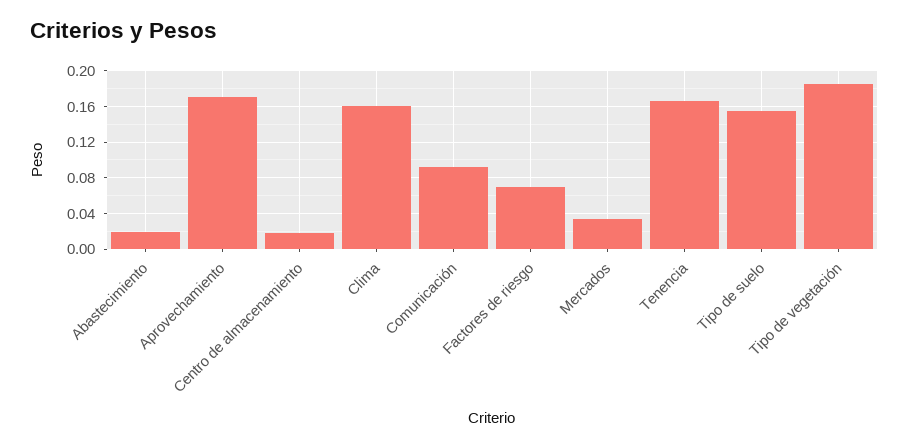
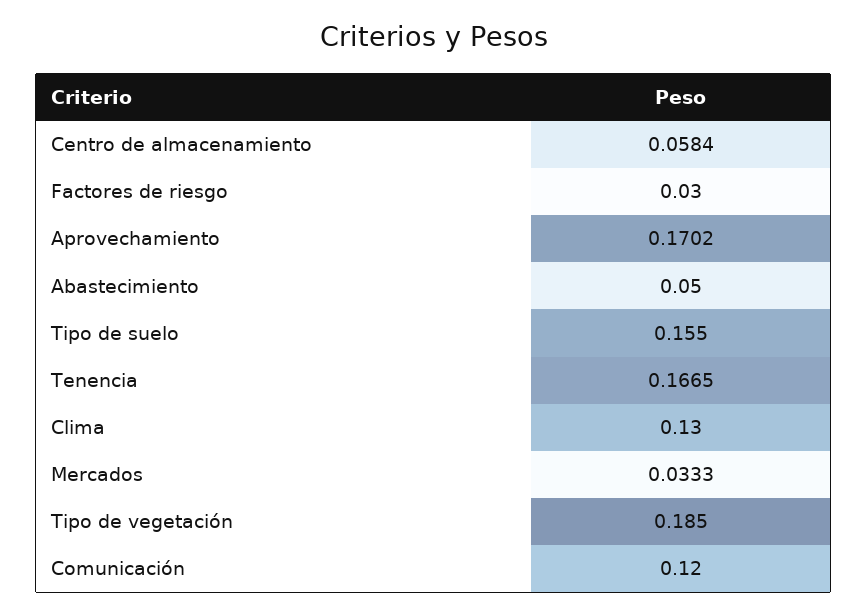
  {
-   "Abastecimiento": 0.02,
+   "Abastecimiento": 0.05,
    "Aprovechamiento": 0.1702,
-   "Centro de almacenamiento": 0.02,
+   "Centro de almacenamiento": 0.0584,
-   "Clima": 0.16,
+   "Clima": 0.13,
-   "Comunicación": 0.09,
+   "Comunicación": 0.12,
-   "Factores de riesgo": 0.07,
+   "Factores de riesgo": 0.03,
    "Mercados": 0.0333,
    "Tenencia": 0.1665,
    "Tipo de suelo": 0.155,
    "Tipo de vegetación": 0.185
  }

